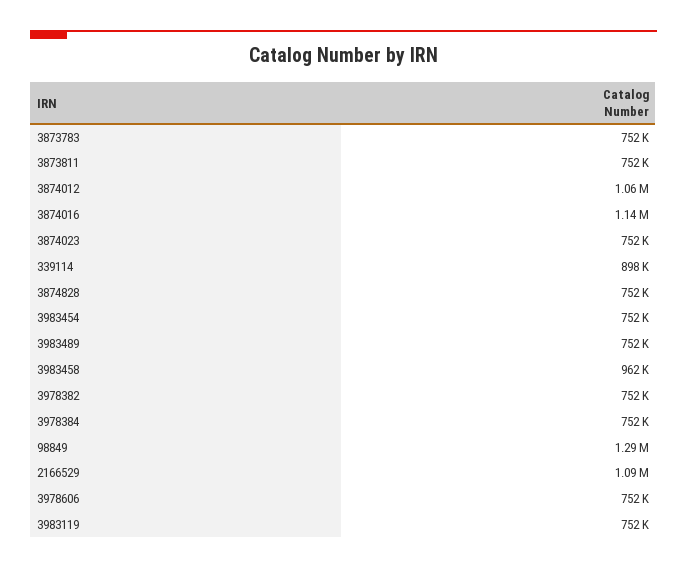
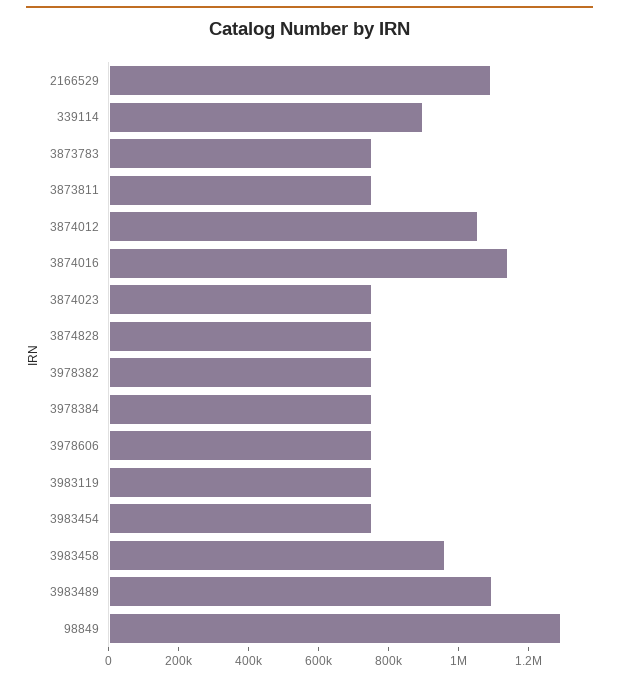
  {
    "3873783": 752000,
    "3873811": 752000,
    "3874012": 1060000,
    "3874016": 1140000,
    "3874023": 752000,
    "339114": 898000,
    "3874828": 752000,
    "3983454": 752000,
-   "3983489": 752000,
+   "3983489": 1100000,
    "3983458": 962000,
    "3978382": 752000,
    "3978384": 752000,
    "98849": 1290000,
    "2166529": 1090000,
    "3978606": 752000,
    "3983119": 752000
  }

